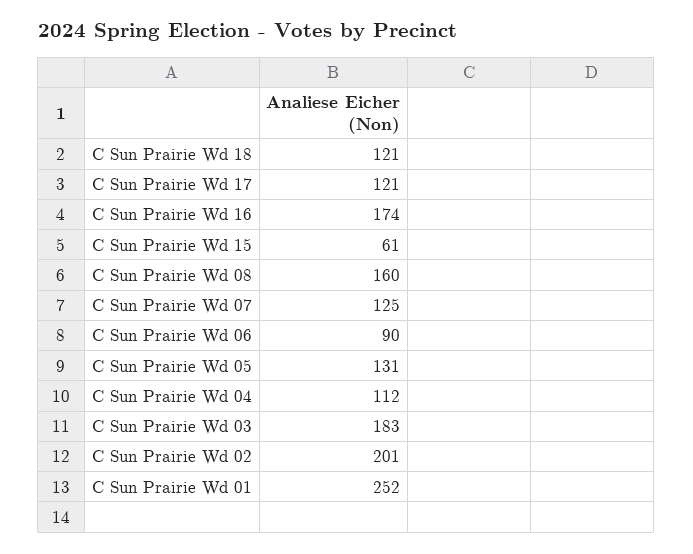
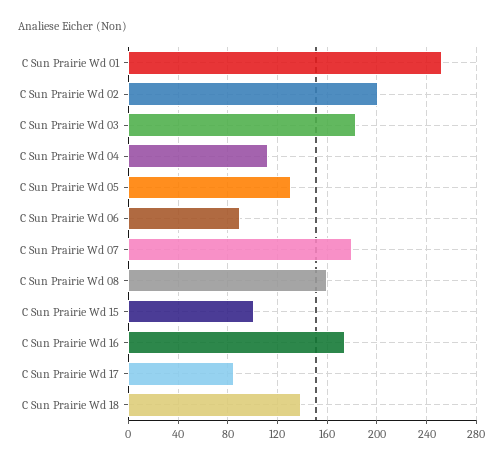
  {
-   "C Sun Prairie Wd 18": 121,
+   "C Sun Prairie Wd 18": 140,
-   "C Sun Prairie Wd 17": 121,
+   "C Sun Prairie Wd 17": 85,
    "C Sun Prairie Wd 16": 174,
-   "C Sun Prairie Wd 15": 61,
+   "C Sun Prairie Wd 15": 100,
    "C Sun Prairie Wd 08": 160,
-   "C Sun Prairie Wd 07": 125,
+   "C Sun Prairie Wd 07": 180,
    "C Sun Prairie Wd 06": 90,
    "C Sun Prairie Wd 05": 131,
    "C Sun Prairie Wd 04": 112,
    "C Sun Prairie Wd 03": 183,
    "C Sun Prairie Wd 02": 201,
    "C Sun Prairie Wd 01": 252
  }

